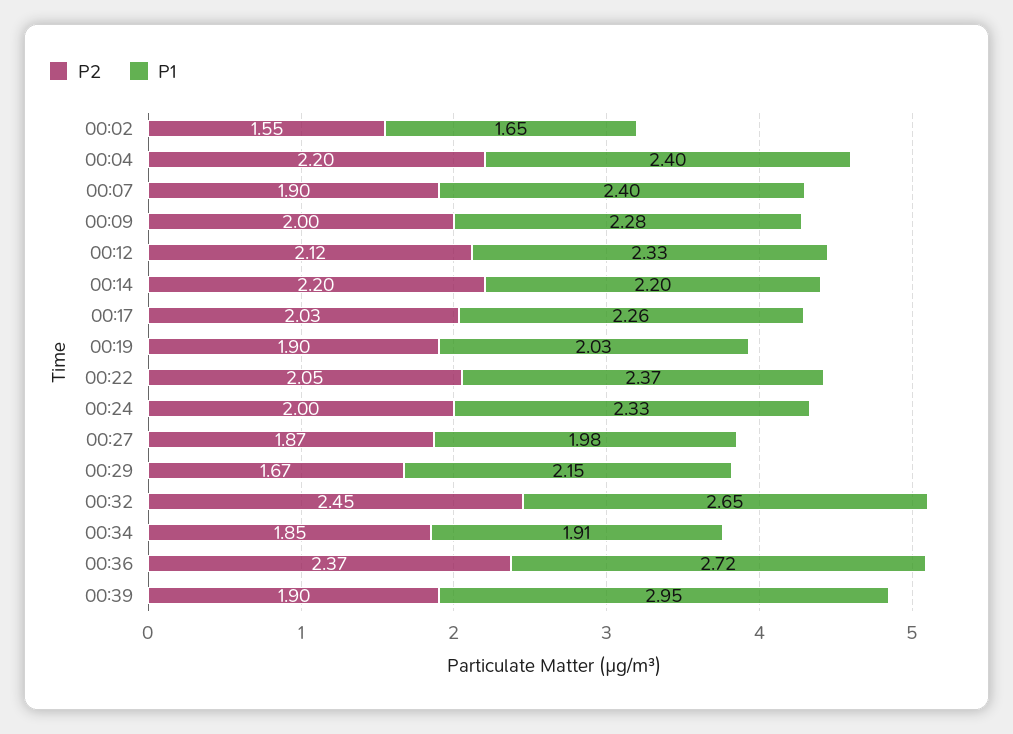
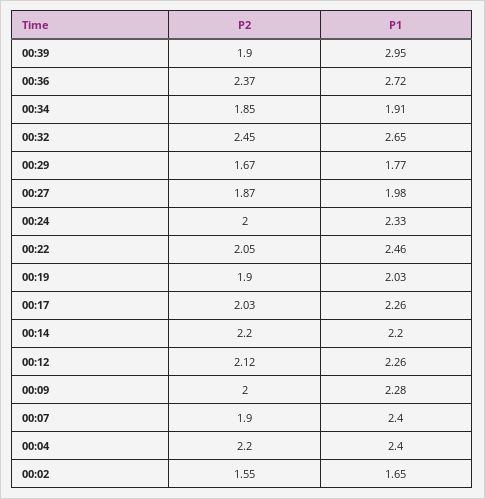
  {
    "P2": {
      "00:02": 1.55,
      "00:04": 2.2,
      "00:07": 1.9,
      "00:09": 2,
      "00:12": 2.12,
      "00:14": 2.2,
      "00:17": 2.03,
      "00:19": 1.9,
      "00:22": 2.05,
      "00:24": 2,
      "00:27": 1.87,
      "00:29": 1.67,
      "00:32": 2.45,
      "00:34": 1.85,
      "00:36": 2.37,
      "00:39": 1.9
    },
    "P1": {
      "00:02": 1.65,
      "00:04": 2.4,
      "00:07": 2.4,
      "00:09": 2.28,
-     "00:12": 2.33,
+     "00:12": 2.26,
      "00:14": 2.2,
      "00:17": 2.26,
      "00:19": 2.03,
-     "00:22": 2.37,
+     "00:22": 2.46,
      "00:24": 2.33,
      "00:27": 1.98,
-     "00:29": 2.15,
+     "00:29": 1.77,
      "00:32": 2.65,
      "00:34": 1.91,
      "00:36": 2.72,
      "00:39": 2.95
    }
  }

